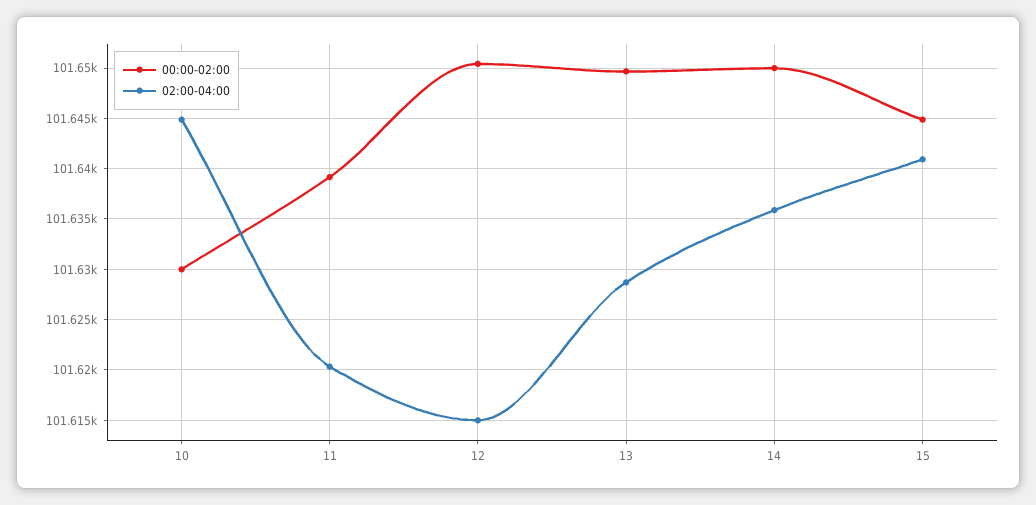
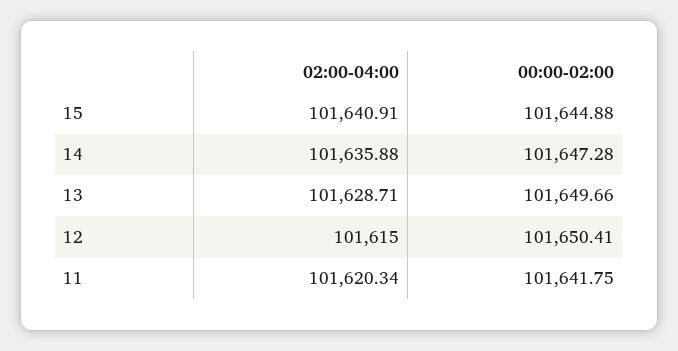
  {
    "00:00-02:00": {
-     "10": 101630,
-     "11": 101639,
+     "11": 101641.75,
      "12": 101650.41,
      "13": 101649.66,
-     "14": 101650,
+     "14": 101647.28,
      "15": 101644.88
    },
    "02:00-04:00": {
-     "10": 101645,
      "11": 101620.34,
      "12": 101615,
      "13": 101628.71,
      "14": 101635.88,
      "15": 101640.91
    }
  }

